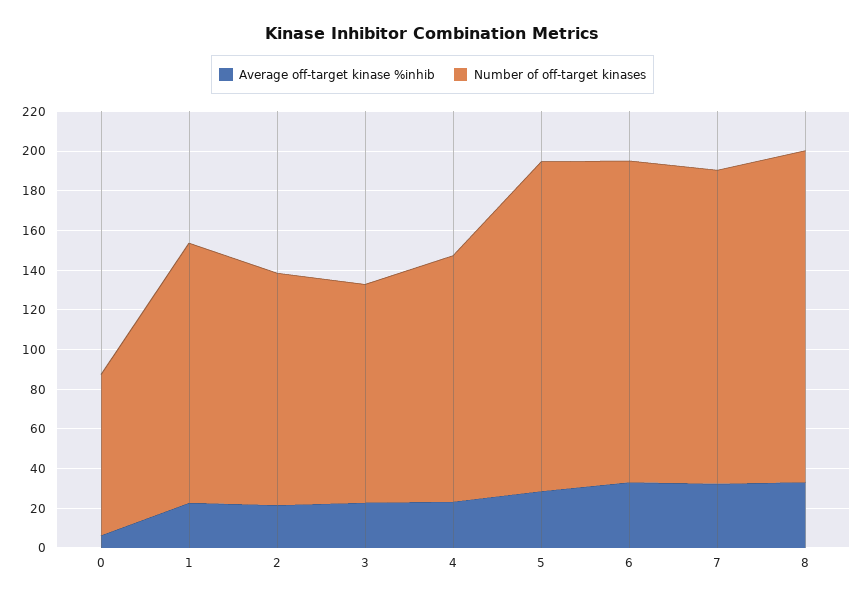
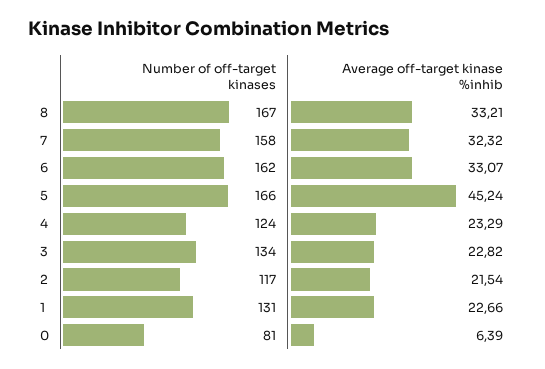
  {
    "Average off-target kinase %inhib": {
      "0": 6.39,
      "1": 22.66,
      "2": 21.54,
      "3": 22.82,
      "4": 23.29,
-     "5": 30,
+     "5": 45.24,
      "6": 33.07,
      "7": 32.32,
      "8": 33.21
    },
    "Number of off-target kinases": {
      "0": 81,
      "1": 131,
      "2": 117,
-     "3": 110,
+     "3": 134,
      "4": 124,
      "5": 166,
      "6": 162,
      "7": 158,
      "8": 167
    }
  }

